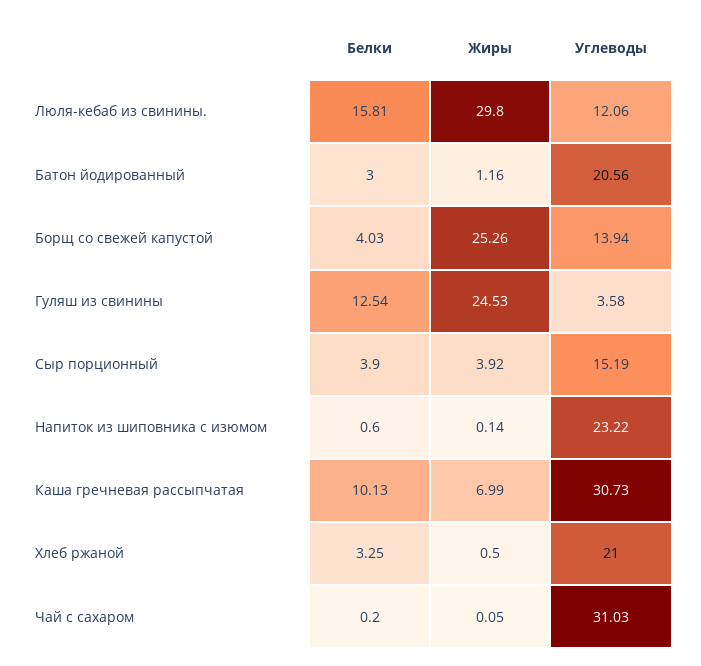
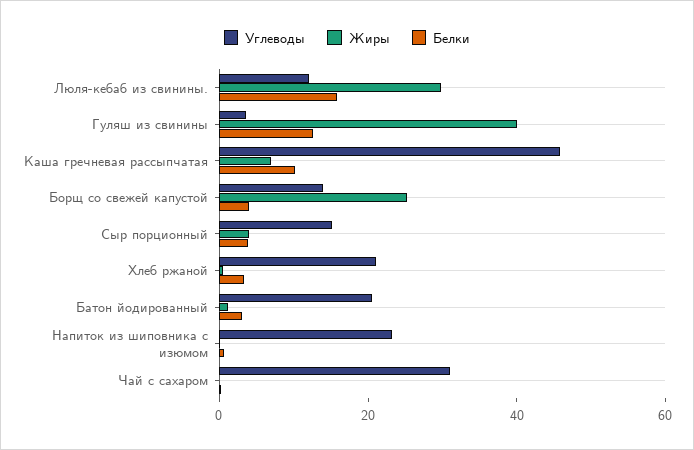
  {
    "Белки": {
      "Люля-кебаб из свинины.": 15.81,
      "Батон йодированный": 3,
      "Борщ со свежей капустой": 4.03,
      "Гуляш из свинины": 12.54,
      "Сыр порционный": 3.9,
      "Напиток из шиповника с изюмом": 0.6,
      "Каша гречневая рассыпчатая": 10.13,
      "Хлеб ржаной": 3.25,
      "Чай с сахаром": 0.2
    },
    "Жиры": {
      "Люля-кебаб из свинины.": 29.8,
      "Батон йодированный": 1.16,
      "Борщ со свежей капустой": 25.26,
-     "Гуляш из свинины": 24.53,
+     "Гуляш из свинины": 40,
      "Сыр порционный": 3.92,
      "Напиток из шиповника с изюмом": 0.14,
      "Каша гречневая рассыпчатая": 6.99,
      "Хлеб ржаной": 0.5,
      "Чай с сахаром": 0.05
    },
    "Углеводы": {
      "Люля-кебаб из свинины.": 12.06,
      "Батон йодированный": 20.56,
      "Борщ со свежей капустой": 13.94,
      "Гуляш из свинины": 3.58,
      "Сыр порционный": 15.19,
      "Напиток из шиповника с изюмом": 23.22,
-     "Каша гречневая рассыпчатая": 30.73,
+     "Каша гречневая рассыпчатая": 45,
      "Хлеб ржаной": 21,
      "Чай с сахаром": 31.03
    }
  }

